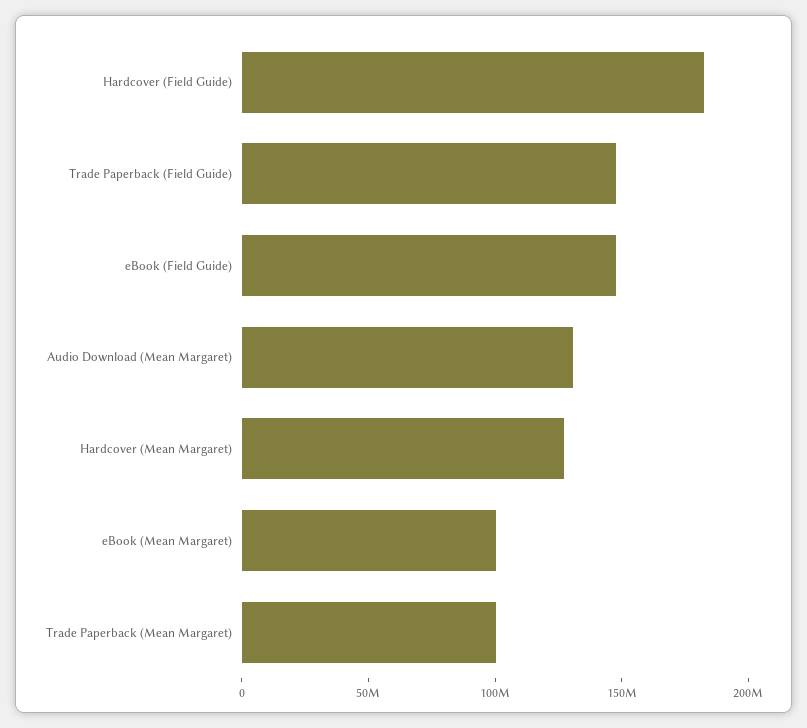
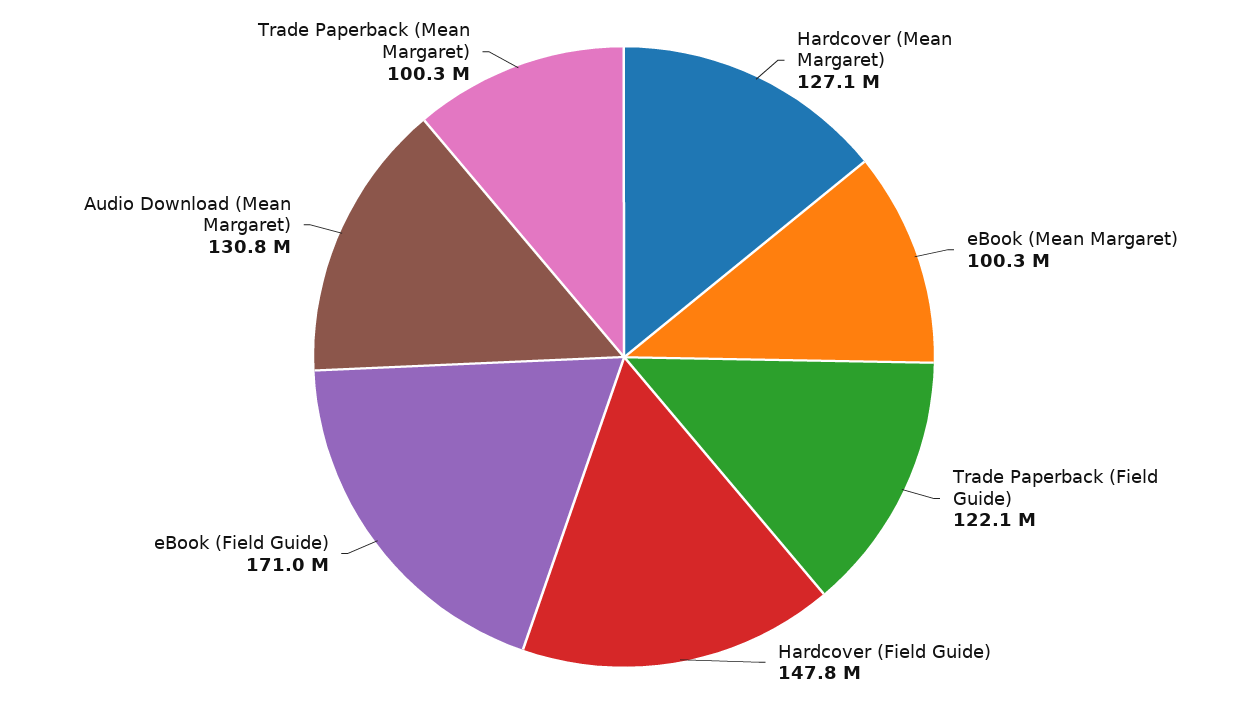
  {
-   "Hardcover (Field Guide)": 180000000,
+   "Hardcover (Field Guide)": 147800000,
-   "Trade Paperback (Field Guide)": 150000000,
+   "Trade Paperback (Field Guide)": 122100000,
-   "eBook (Field Guide)": 150000000,
+   "eBook (Field Guide)": 171000000,
    "Audio Download (Mean Margaret)": 130800000,
    "Hardcover (Mean Margaret)": 127100000,
    "eBook (Mean Margaret)": 100300000,
    "Trade Paperback (Mean Margaret)": 100300000
  }

